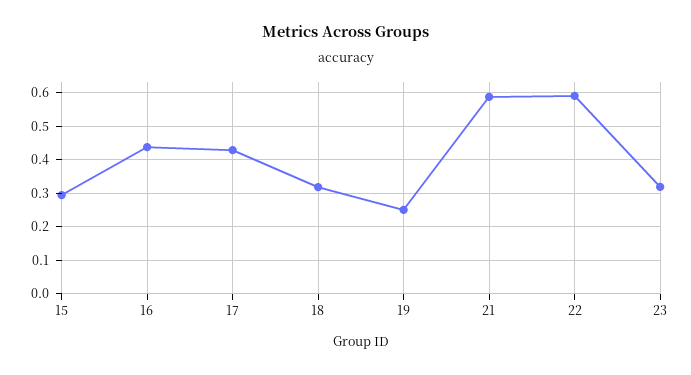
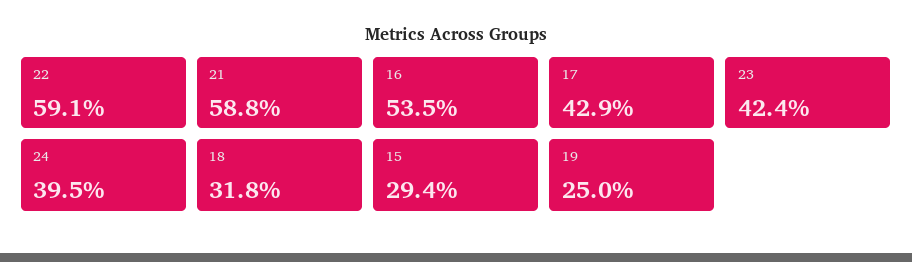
  {
    "15": 0.294,
-   "16": 0.44,
+   "16": 0.535,
    "17": 0.429,
    "18": 0.318,
    "19": 0.25,
    "21": 0.588,
    "22": 0.591,
-   "23": 0.32
+   "23": 0.424,
+   "24": 0.395
  }

